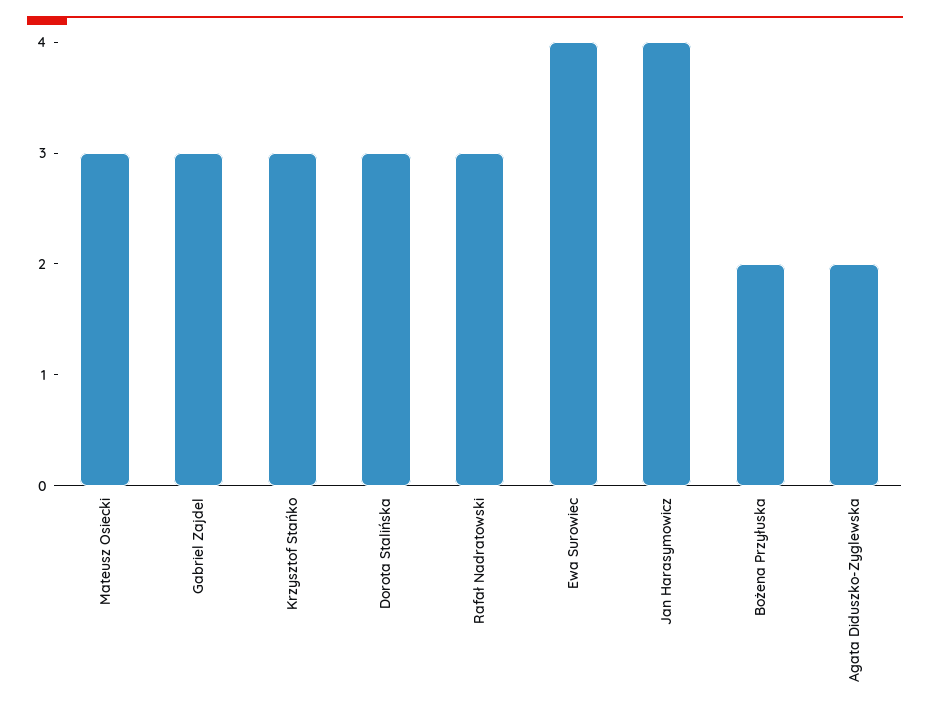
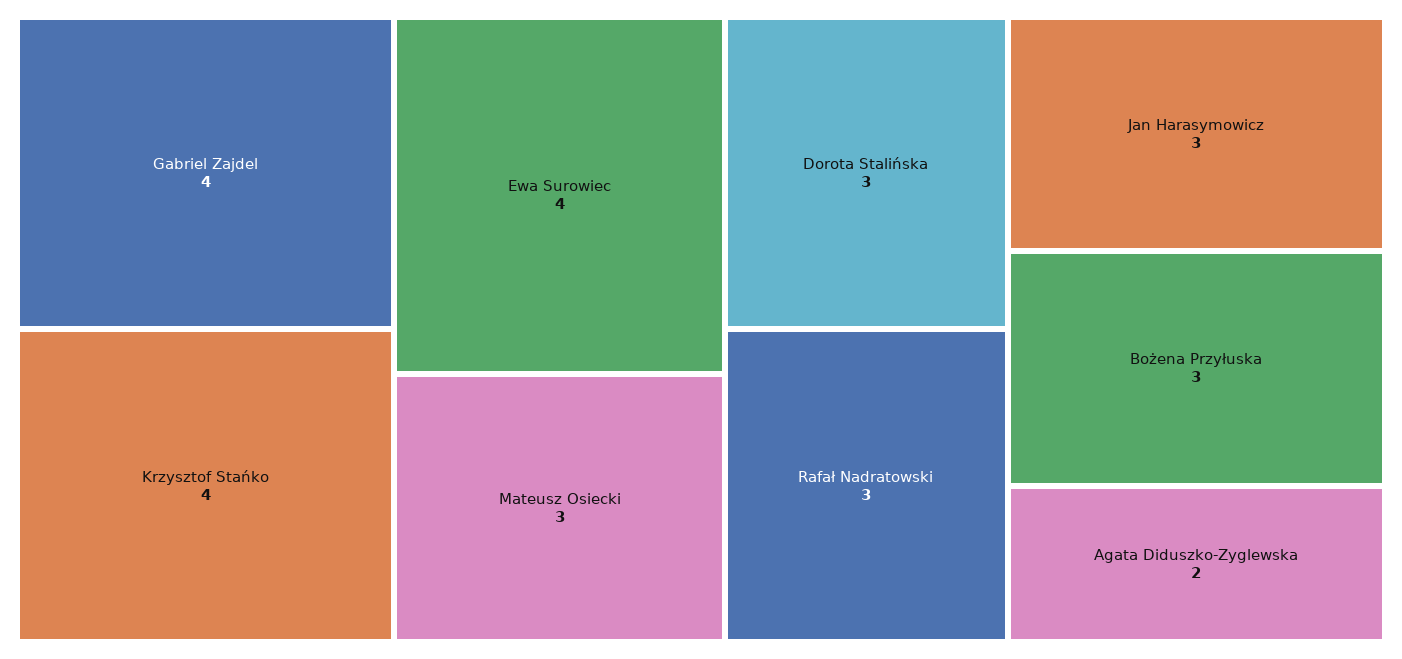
  {
    "Mateusz Osiecki": 3,
-   "Gabriel Zajdel": 3,
+   "Gabriel Zajdel": 4,
-   "Krzysztof Stańko": 3,
+   "Krzysztof Stańko": 4,
    "Dorota Stalińska": 3,
    "Rafał Nadratowski": 3,
    "Ewa Surowiec": 4,
-   "Jan Harasymowicz": 4,
+   "Jan Harasymowicz": 3,
-   "Bożena Przyłuska": 2,
+   "Bożena Przyłuska": 3,
    "Agata Diduszko-Zyglewska": 2
  }

